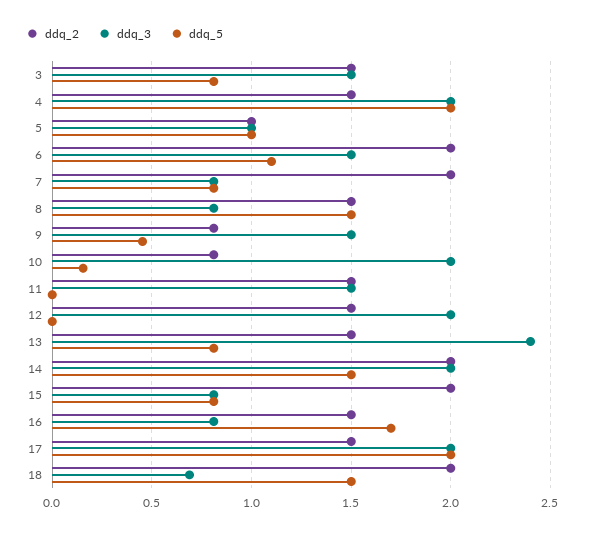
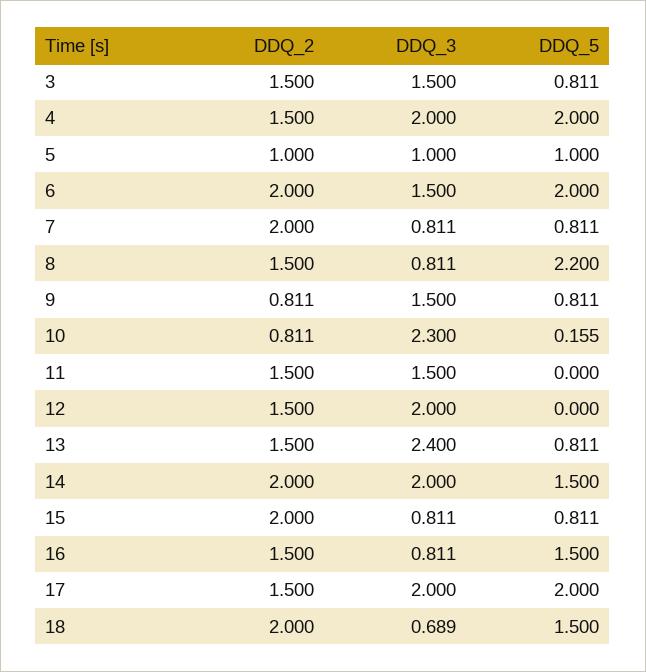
  {
    "ddq_2": {
      "3": 1.5,
      "4": 1.5,
      "5": 1,
      "6": 2,
      "7": 2,
      "8": 1.5,
      "9": 0.811,
      "10": 0.811,
      "11": 1.5,
      "12": 1.5,
      "13": 1.5,
      "14": 2,
      "15": 2,
      "16": 1.5,
      "17": 1.5,
      "18": 2
    },
    "ddq_3": {
      "3": 1.5,
      "4": 2,
      "5": 1,
      "6": 1.5,
      "7": 0.811,
      "8": 0.811,
      "9": 1.5,
-     "10": 2,
+     "10": 2.3,
      "11": 1.5,
      "12": 2,
      "13": 2.4,
      "14": 2,
      "15": 0.811,
      "16": 0.811,
      "17": 2,
      "18": 0.689
    },
    "ddq_5": {
      "3": 0.811,
      "4": 2,
      "5": 1,
-     "6": 1.1,
+     "6": 2,
      "7": 0.811,
-     "8": 1.5,
+     "8": 2.2,
-     "9": 0.45,
+     "9": 0.811,
      "10": 0.155,
      "11": 0,
      "12": 0,
      "13": 0.811,
      "14": 1.5,
      "15": 0.811,
-     "16": 1.7,
+     "16": 1.5,
      "17": 2,
      "18": 1.5
    }
  }

